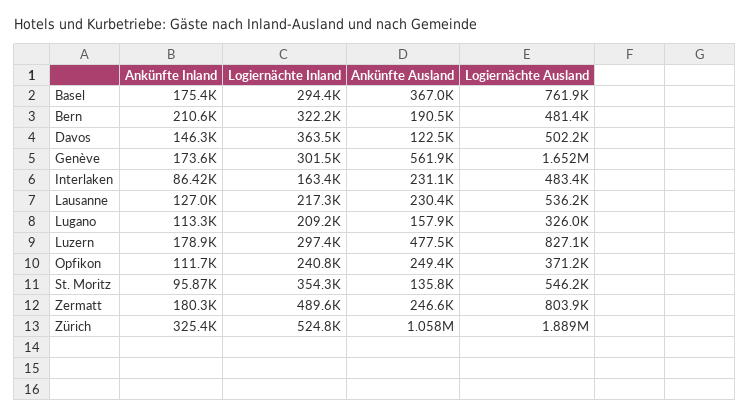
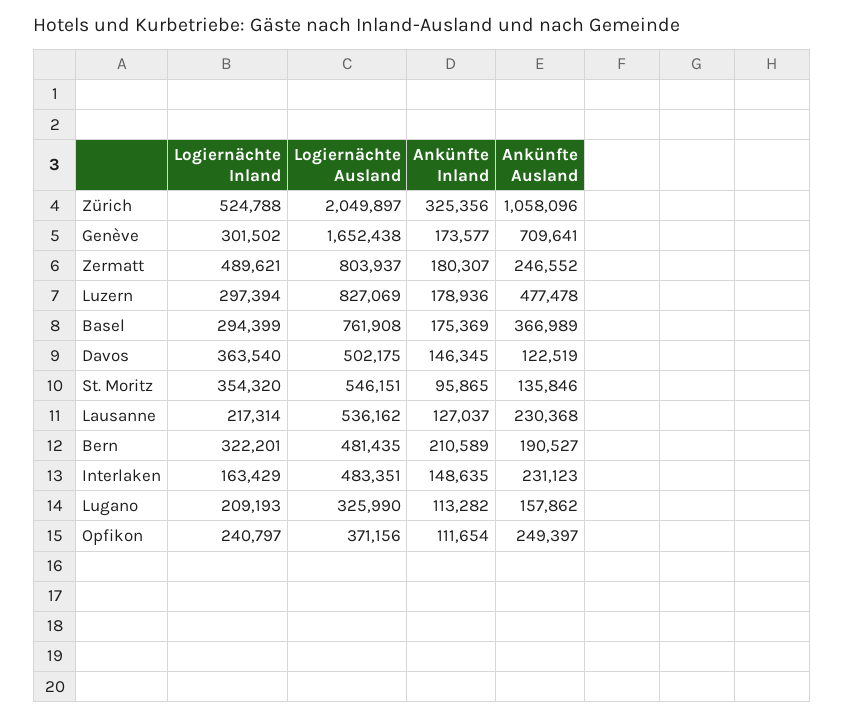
  {
    "Ankünfte Inland": {
      "Basel": 175369,
      "Bern": 210589,
      "Davos": 146345,
      "Genève": 173577,
-     "Interlaken": 86420,
+     "Interlaken": 148635,
      "Lausanne": 127037,
      "Lugano": 113282,
      "Luzern": 178936,
      "Opfikon": 111654,
      "St. Moritz": 95865,
      "Zermatt": 180307,
      "Zürich": 325356
    },
    "Logiernächte Inland": {
      "Basel": 294399,
      "Bern": 322201,
      "Davos": 363540,
      "Genève": 301502,
      "Interlaken": 163429,
      "Lausanne": 217314,
      "Lugano": 209193,
      "Luzern": 297394,
      "Opfikon": 240797,
      "St. Moritz": 354320,
      "Zermatt": 489621,
      "Zürich": 524788
    },
    "Ankünfte Ausland": {
      "Basel": 366989,
      "Bern": 190527,
      "Davos": 122519,
-     "Genève": 561900,
+     "Genève": 709641,
      "Interlaken": 231123,
      "Lausanne": 230368,
      "Lugano": 157862,
      "Luzern": 477478,
      "Opfikon": 249397,
      "St. Moritz": 135846,
      "Zermatt": 246552,
      "Zürich": 1058096
    },
    "Logiernächte Ausland": {
      "Basel": 761908,
      "Bern": 481435,
      "Davos": 502175,
      "Genève": 1652438,
      "Interlaken": 483351,
      "Lausanne": 536162,
      "Lugano": 325990,
      "Luzern": 827069,
      "Opfikon": 371156,
      "St. Moritz": 546151,
      "Zermatt": 803937,
-     "Zürich": 1889000
+     "Zürich": 2049897
    }
  }

